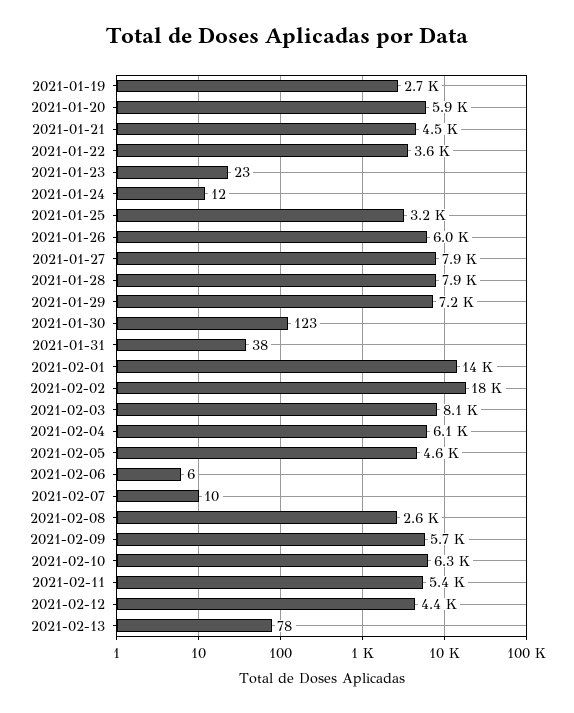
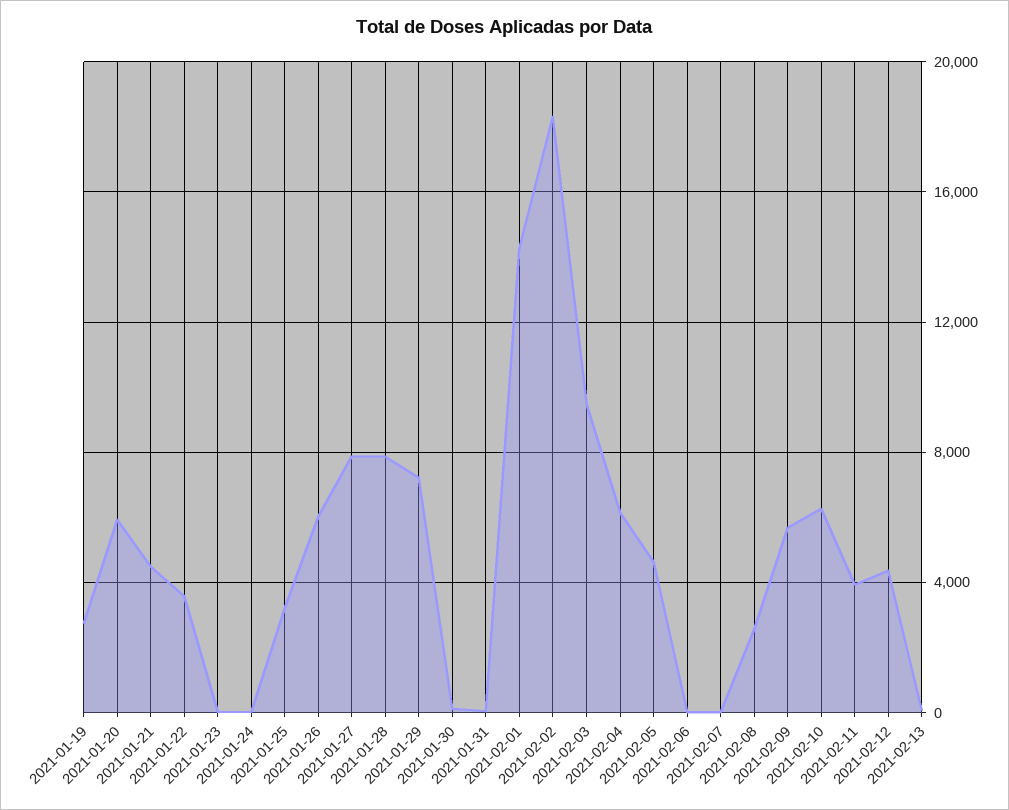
  {
    "2021-01-19": 2700,
    "2021-01-20": 5900,
    "2021-01-21": 4500,
    "2021-01-22": 3600,
    "2021-01-23": 23,
    "2021-01-24": 12,
    "2021-01-25": 3200,
    "2021-01-26": 6000,
    "2021-01-27": 7900,
    "2021-01-28": 7900,
    "2021-01-29": 7200,
    "2021-01-30": 123,
    "2021-01-31": 38,
    "2021-02-01": 14000,
    "2021-02-02": 18000,
-   "2021-02-03": 8100,
+   "2021-02-03": 9500,
    "2021-02-04": 6100,
    "2021-02-05": 4600,
    "2021-02-06": 6,
    "2021-02-07": 10,
    "2021-02-08": 2600,
    "2021-02-09": 5700,
    "2021-02-10": 6300,
-   "2021-02-11": 5400,
+   "2021-02-11": 4000,
    "2021-02-12": 4400,
    "2021-02-13": 78
  }

